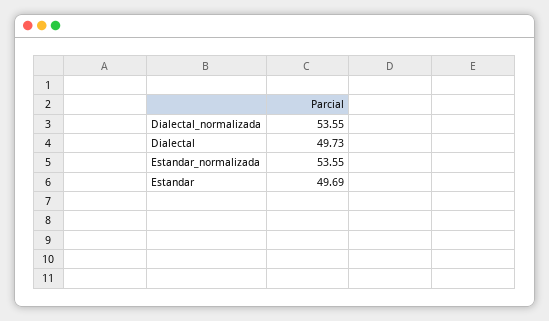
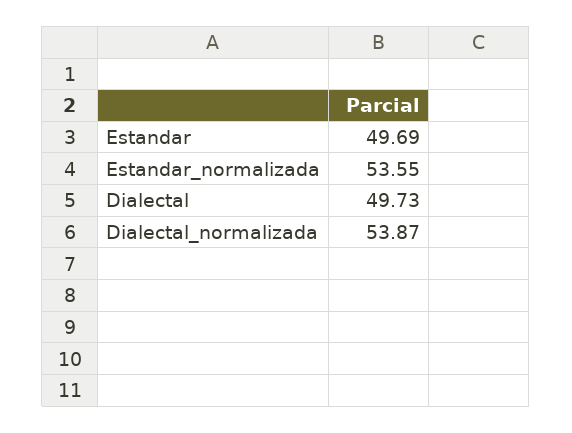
  {
-   "Dialectal_normalizada": 53.55,
+   "Dialectal_normalizada": 53.87,
    "Dialectal": 49.73,
    "Estandar_normalizada": 53.55,
    "Estandar": 49.69
  }

